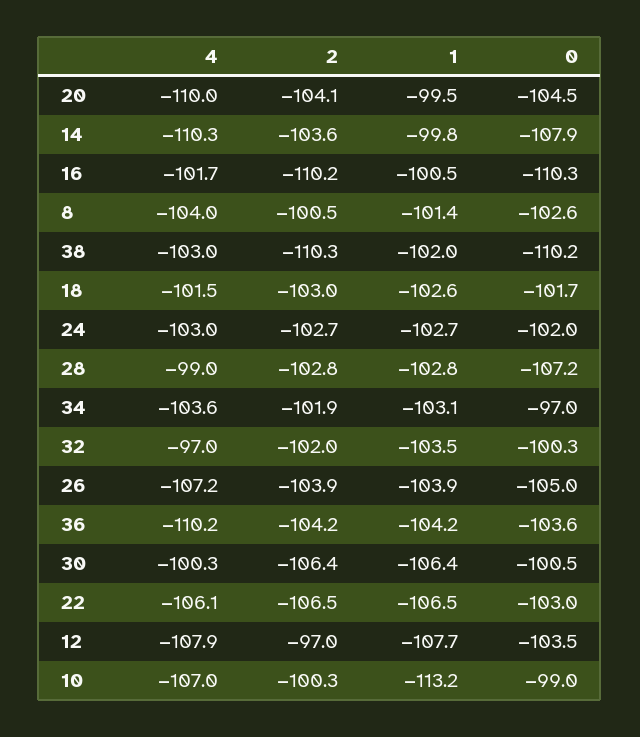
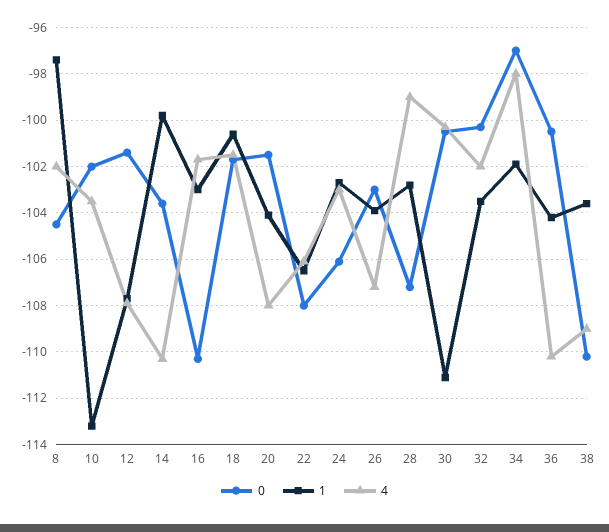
  {
    "4": {
-     "20": -110,
+     "20": -108,
      "14": -110.3,
      "16": -101.7,
-     "8": -104,
+     "8": -102,
-     "38": -103,
+     "38": -109,
      "18": -101.5,
      "24": -103,
      "28": -99,
-     "34": -103.6,
+     "34": -98,
-     "32": -97,
+     "32": -102,
      "26": -107.2,
      "36": -110.2,
      "30": -100.3,
      "22": -106.1,
      "12": -107.9,
-     "10": -107
+     "10": -103.5
    },
-   "2": {
-     "20": -104.1,
-     "14": -103.6,
-     "16": -110.2,
-     "8": -100.5,
-     "38": -110.3,
-     "18": -103,
-     "24": -102.7,
-     "28": -102.8,
-     "34": -101.9,
-     "32": -102,
-     "26": -103.9,
-     "36": -104.2,
-     "30": -106.4,
-     "22": -106.5,
-     "12": -97,
-     "10": -100.3
-   },
    "1": {
-     "20": -99.5,
+     "20": -104,
      "14": -99.8,
-     "16": -100.5,
+     "16": -103,
-     "8": -101.4,
+     "8": -97.5,
-     "38": -102,
+     "38": -103.5,
-     "18": -102.6,
+     "18": -100.5,
      "24": -102.7,
      "28": -102.8,
-     "34": -103.1,
+     "34": -102,
      "32": -103.5,
      "26": -103.9,
      "36": -104.2,
-     "30": -106.4,
+     "30": -111,
      "22": -106.5,
      "12": -107.7,
      "10": -113.2
    },
    "0": {
-     "20": -104.5,
+     "20": -101.5,
-     "14": -107.9,
+     "14": -103.5,
      "16": -110.3,
-     "8": -102.6,
+     "8": -104.5,
      "38": -110.2,
      "18": -101.7,
-     "24": -102,
+     "24": -106,
      "28": -107.2,
      "34": -97,
      "32": -100.3,
-     "26": -105,
+     "26": -103,
-     "36": -103.6,
+     "36": -100.5,
      "30": -100.5,
-     "22": -103,
+     "22": -108,
-     "12": -103.5,
+     "12": -101.5,
-     "10": -99
+     "10": -102
    }
  }

